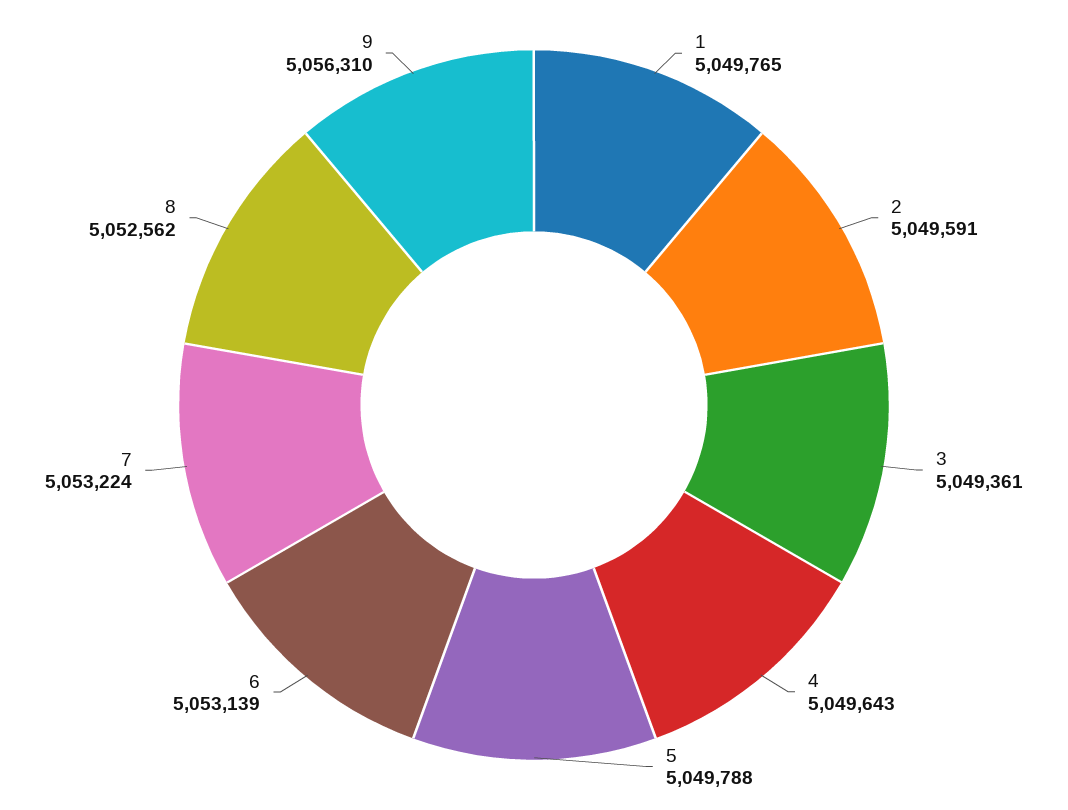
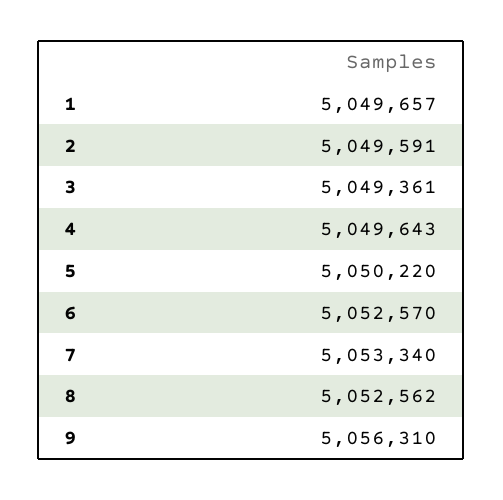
  {
-   "1": 5049765,
+   "1": 5049657,
    "2": 5049591,
    "3": 5049361,
    "4": 5049643,
-   "5": 5049788,
+   "5": 5050220,
-   "6": 5053139,
+   "6": 5052570,
-   "7": 5053224,
+   "7": 5053340,
    "8": 5052562,
    "9": 5056310
  }

